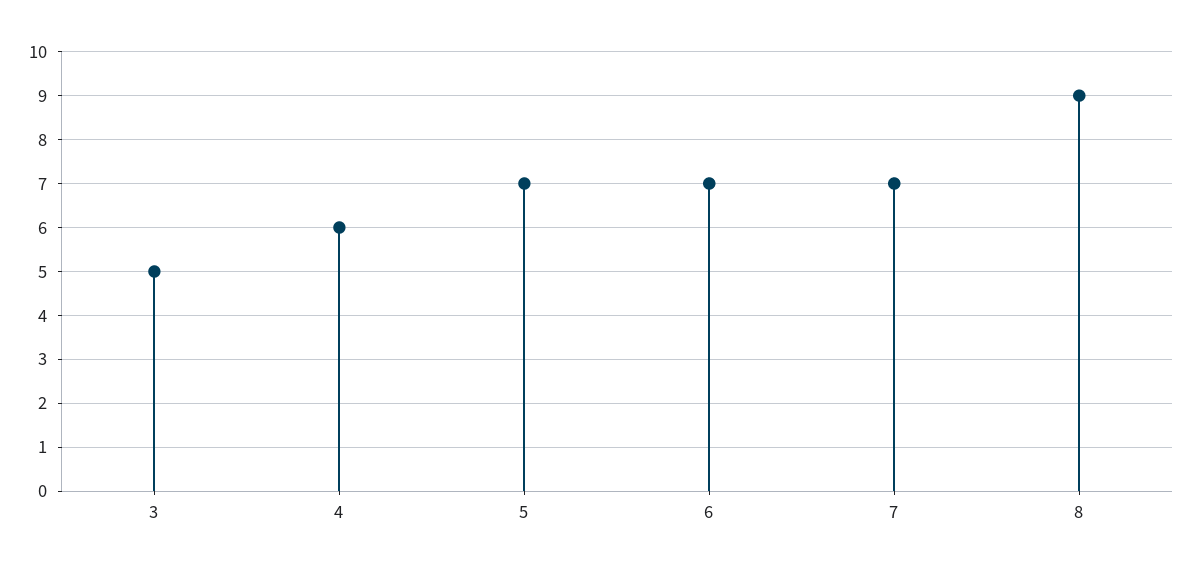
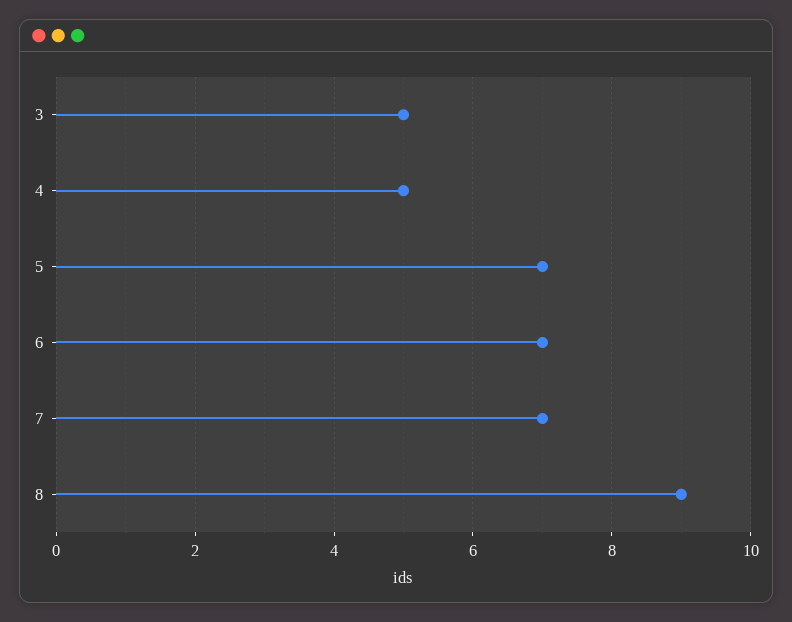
  {
    "3": 5,
-   "4": 6,
+   "4": 5,
    "5": 7,
    "6": 7,
    "7": 7,
    "8": 9
  }

